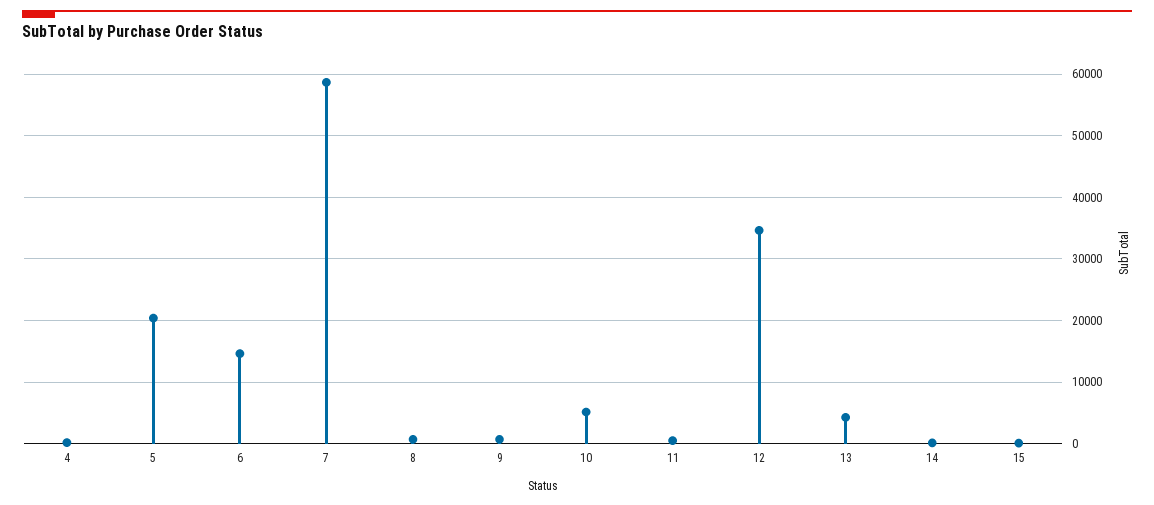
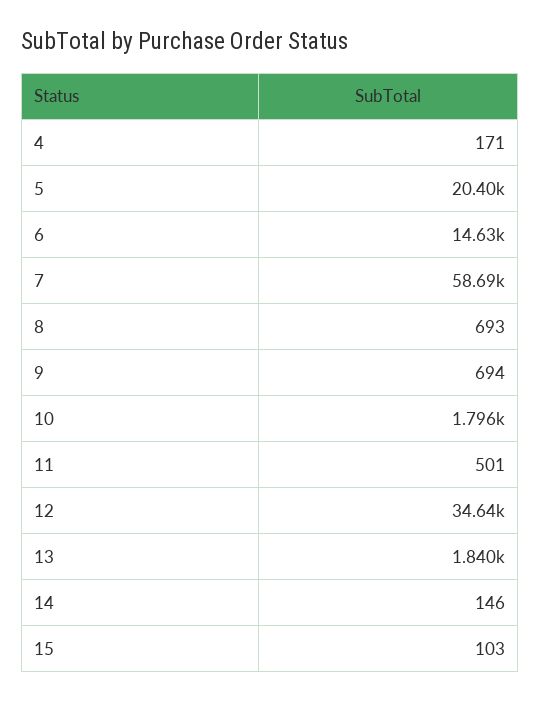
  {
    "4": 171,
    "5": 20400,
    "6": 14630,
    "7": 58690,
    "8": 693,
    "9": 694,
-   "10": 5000,
+   "10": 1796,
    "11": 501,
    "12": 34640,
-   "13": 4000,
+   "13": 1840,
    "14": 146,
    "15": 103
  }

